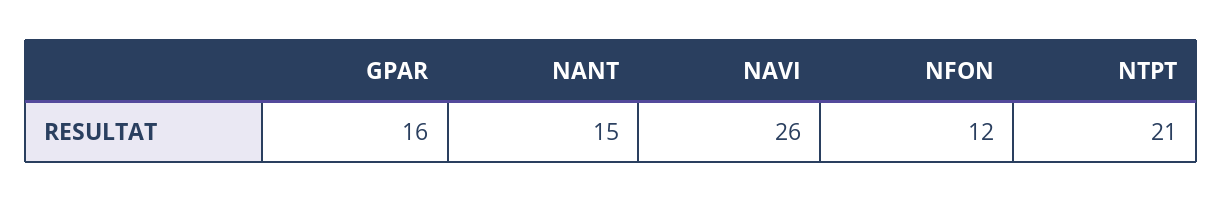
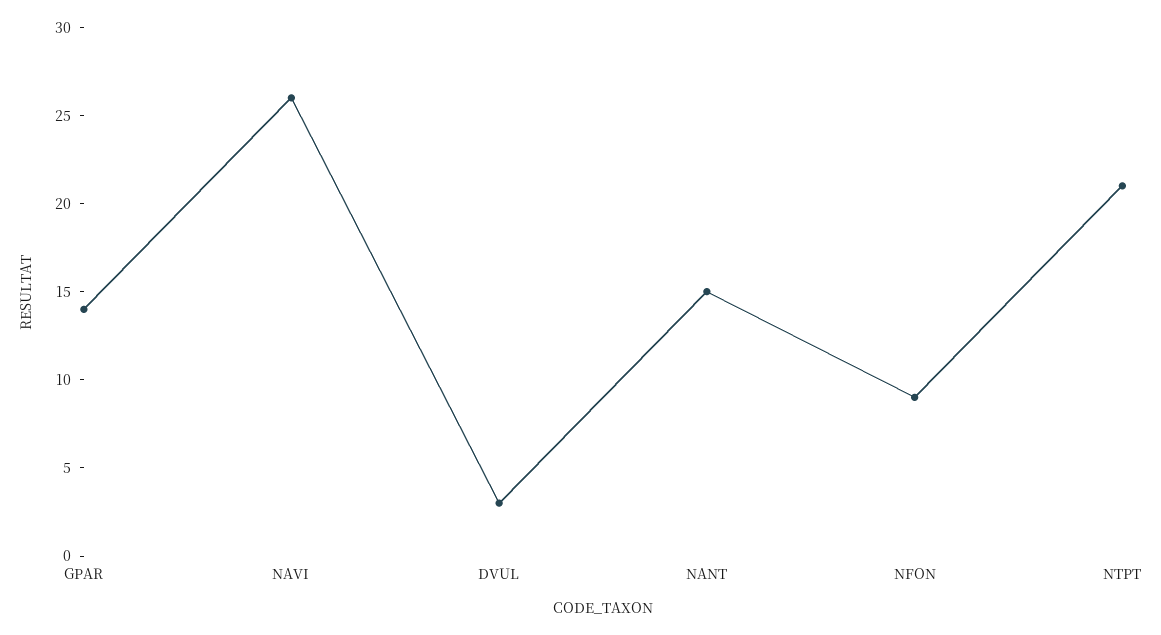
  {
-   "GPAR": 16,
+   "GPAR": 14,
    "NANT": 15,
    "NAVI": 26,
-   "NFON": 12,
+   "NFON": 9,
-   "NTPT": 21
+   "NTPT": 21,
+   "DVUL": 3
  }

